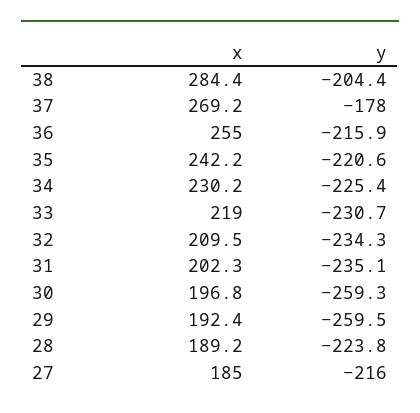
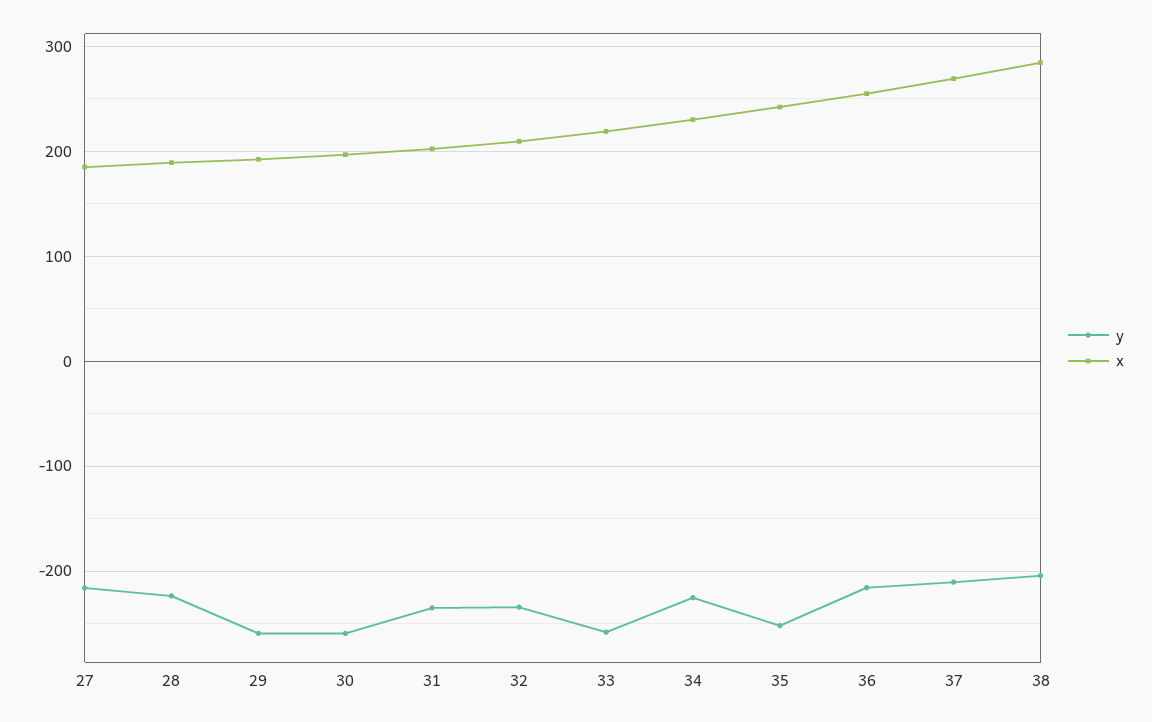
  {
    "x": {
      "38": 284.4,
      "37": 269.2,
      "36": 255,
      "35": 242.2,
      "34": 230.2,
      "33": 219,
      "32": 209.5,
      "31": 202.3,
      "30": 196.8,
      "29": 192.4,
      "28": 189.2,
      "27": 185
    },
    "y": {
      "38": -204.4,
-     "37": -178,
+     "37": -210,
      "36": -215.9,
-     "35": -220.6,
+     "35": -250,
      "34": -225.4,
-     "33": -230.7,
+     "33": -260,
      "32": -234.3,
      "31": -235.1,
      "30": -259.3,
      "29": -259.5,
      "28": -223.8,
      "27": -216
    }
  }

